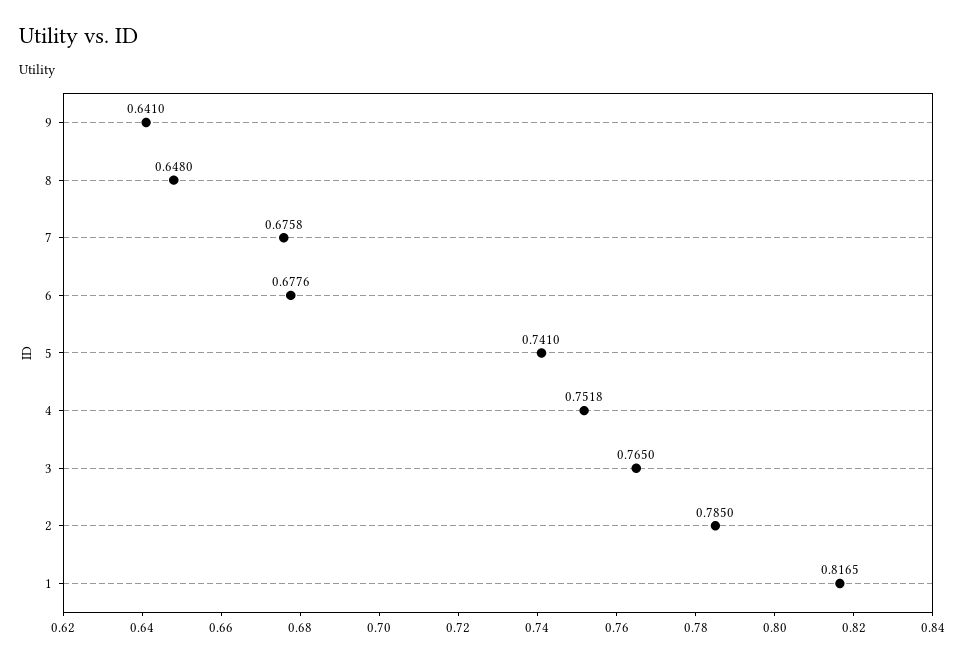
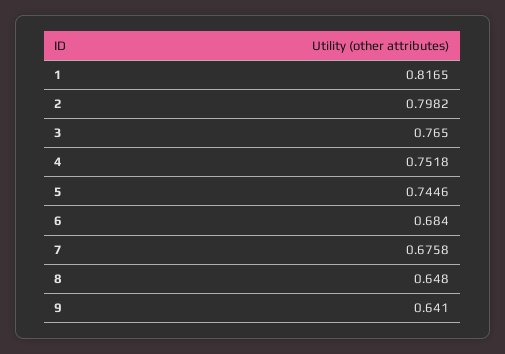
  {
    "9": 0.641,
    "8": 0.648,
    "7": 0.6758,
-   "6": 0.6776,
+   "6": 0.684,
-   "5": 0.741,
+   "5": 0.7446,
    "4": 0.7518,
    "3": 0.765,
-   "2": 0.785,
+   "2": 0.7982,
    "1": 0.8165
  }

